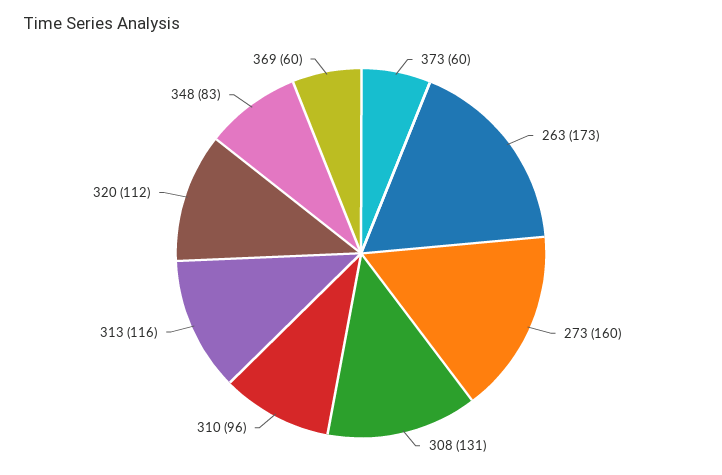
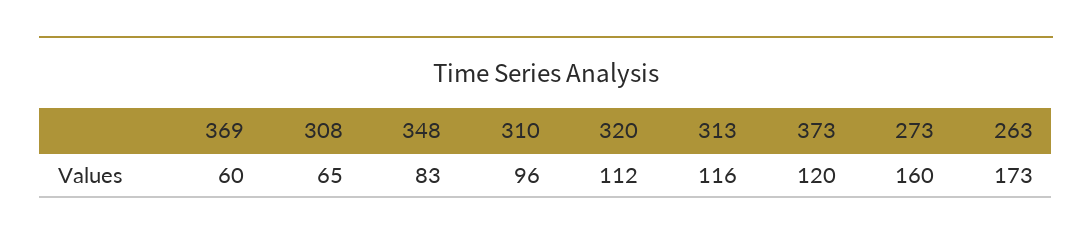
  {
-   "373": 60,
+   "373": 120,
    "263": 173,
    "273": 160,
-   "308": 131,
+   "308": 65,
    "310": 96,
    "313": 116,
    "320": 112,
    "348": 83,
    "369": 60
  }

